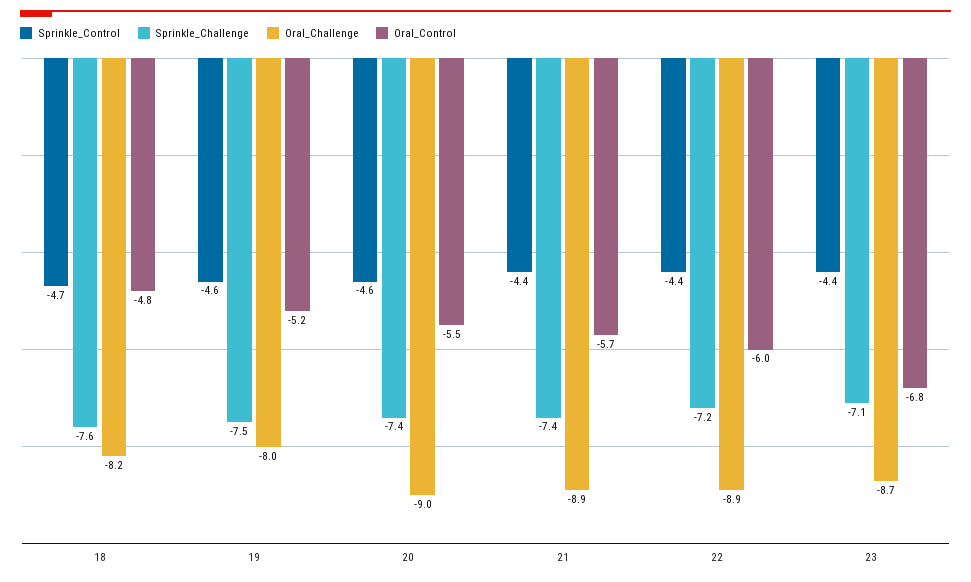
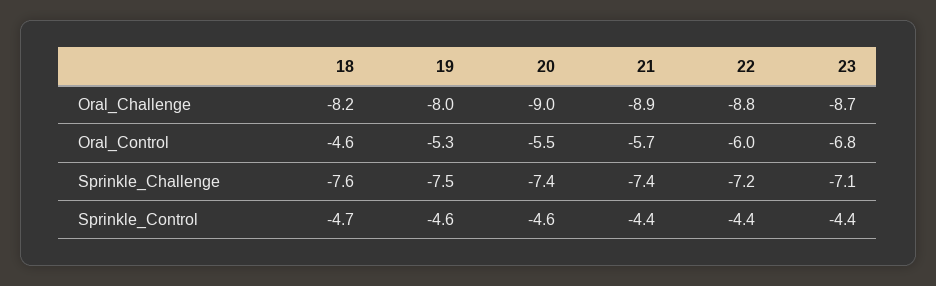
  {
    "Sprinkle_Control": {
      "18": -4.7,
      "19": -4.6,
      "20": -4.6,
      "21": -4.4,
      "22": -4.4,
      "23": -4.4
    },
    "Sprinkle_Challenge": {
      "18": -7.6,
      "19": -7.5,
      "20": -7.4,
      "21": -7.4,
      "22": -7.2,
      "23": -7.1
    },
    "Oral_Challenge": {
      "18": -8.2,
      "19": -8,
      "20": -9,
      "21": -8.9,
-     "22": -8.9,
+     "22": -8.8,
      "23": -8.7
    },
    "Oral_Control": {
-     "18": -4.8,
+     "18": -4.6,
-     "19": -5.2,
+     "19": -5.3,
      "20": -5.5,
      "21": -5.7,
      "22": -6,
      "23": -6.8
    }
  }

